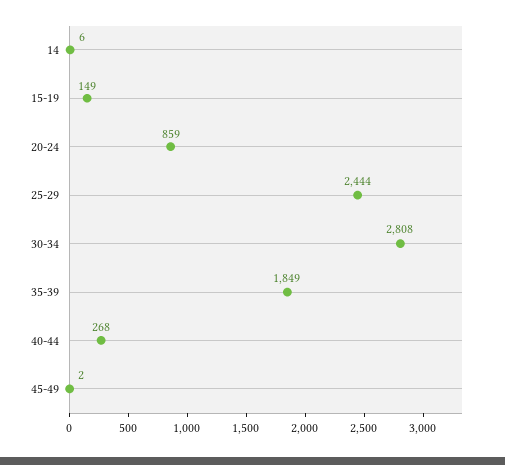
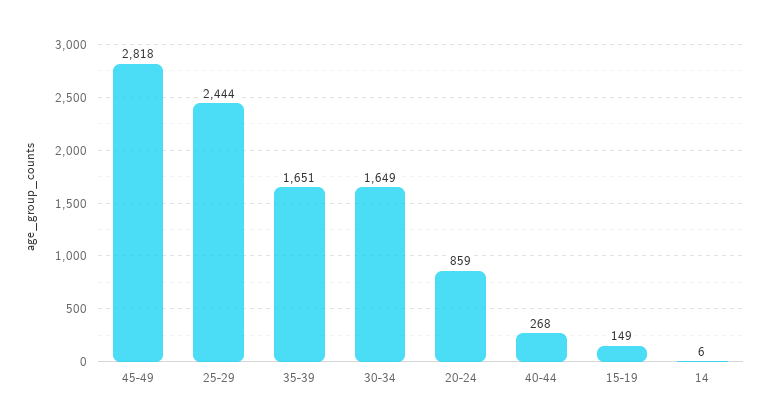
  {
    "14": 6,
    "15-19": 149,
    "20-24": 859,
    "25-29": 2444,
-   "30-34": 2808,
+   "30-34": 1649,
-   "35-39": 1849,
+   "35-39": 1651,
    "40-44": 268,
-   "45-49": 2
+   "45-49": 2818
  }

